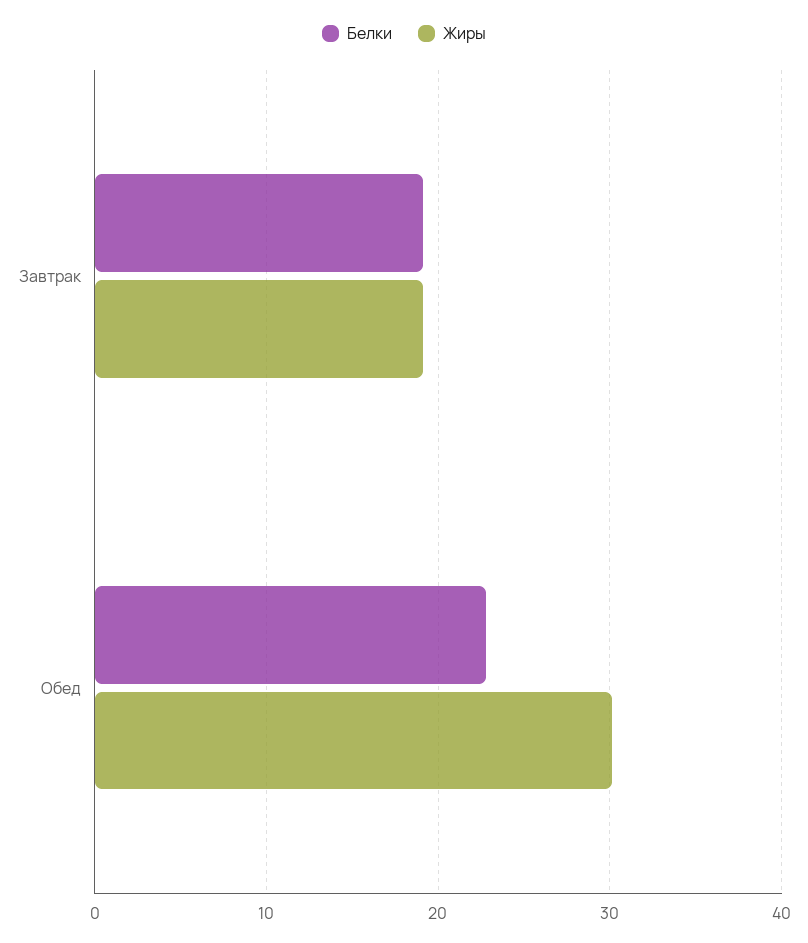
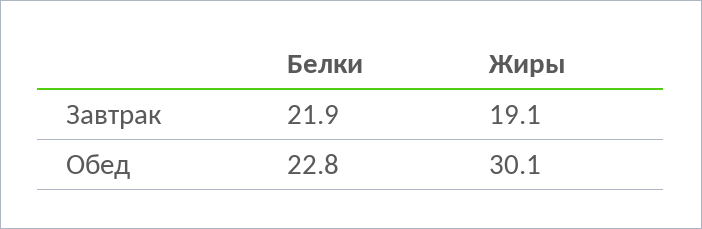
  {
    "Белки": {
-     "Завтрак": 19,
+     "Завтрак": 21.9,
      "Обед": 22.8
    },
    "Жиры": {
      "Завтрак": 19.1,
      "Обед": 30.1
    }
  }

